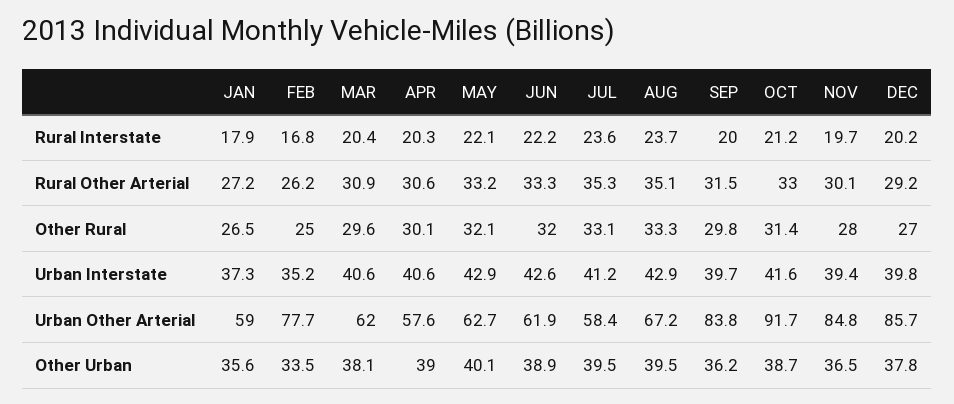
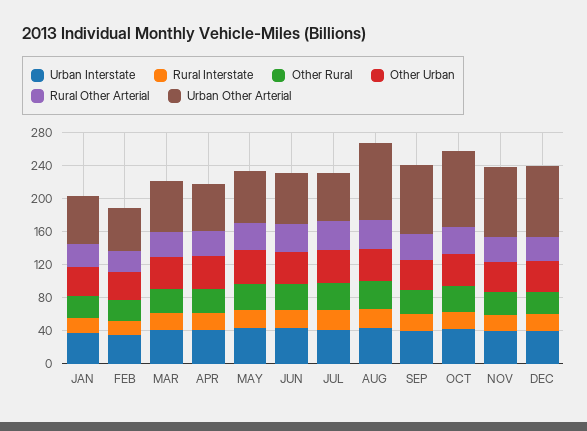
  {
    "Rural Interstate": {
      "JAN": 17.9,
      "FEB": 16.8,
      "MAR": 20.4,
      "APR": 20.3,
      "MAY": 22.1,
      "JUN": 22.2,
      "JUL": 23.6,
      "AUG": 23.7,
      "SEP": 20,
      "OCT": 21.2,
      "NOV": 19.7,
      "DEC": 20.2
    },
    "Rural Other Arterial": {
      "JAN": 27.2,
      "FEB": 26.2,
      "MAR": 30.9,
      "APR": 30.6,
      "MAY": 33.2,
      "JUN": 33.3,
      "JUL": 35.3,
      "AUG": 35.1,
      "SEP": 31.5,
      "OCT": 33,
      "NOV": 30.1,
      "DEC": 29.2
    },
    "Other Rural": {
      "JAN": 26.5,
      "FEB": 25,
      "MAR": 29.6,
      "APR": 30.1,
      "MAY": 32.1,
      "JUN": 32,
      "JUL": 33.1,
      "AUG": 33.3,
      "SEP": 29.8,
      "OCT": 31.4,
      "NOV": 28,
      "DEC": 27
    },
    "Urban Interstate": {
      "JAN": 37.3,
      "FEB": 35.2,
      "MAR": 40.6,
      "APR": 40.6,
      "MAY": 42.9,
      "JUN": 42.6,
      "JUL": 41.2,
      "AUG": 42.9,
      "SEP": 39.7,
      "OCT": 41.6,
      "NOV": 39.4,
      "DEC": 39.8
    },
    "Urban Other Arterial": {
      "JAN": 59,
-     "FEB": 77.7,
+     "FEB": 50,
      "MAR": 62,
      "APR": 57.6,
      "MAY": 62.7,
      "JUN": 61.9,
      "JUL": 58.4,
-     "AUG": 67.2,
+     "AUG": 90,
      "SEP": 83.8,
      "OCT": 91.7,
      "NOV": 84.8,
      "DEC": 85.7
    },
    "Other Urban": {
      "JAN": 35.6,
      "FEB": 33.5,
      "MAR": 38.1,
      "APR": 39,
      "MAY": 40.1,
      "JUN": 38.9,
      "JUL": 39.5,
      "AUG": 39.5,
      "SEP": 36.2,
      "OCT": 38.7,
      "NOV": 36.5,
      "DEC": 37.8
    }
  }

